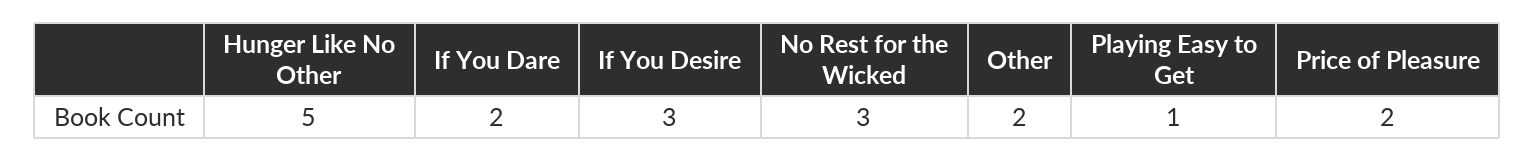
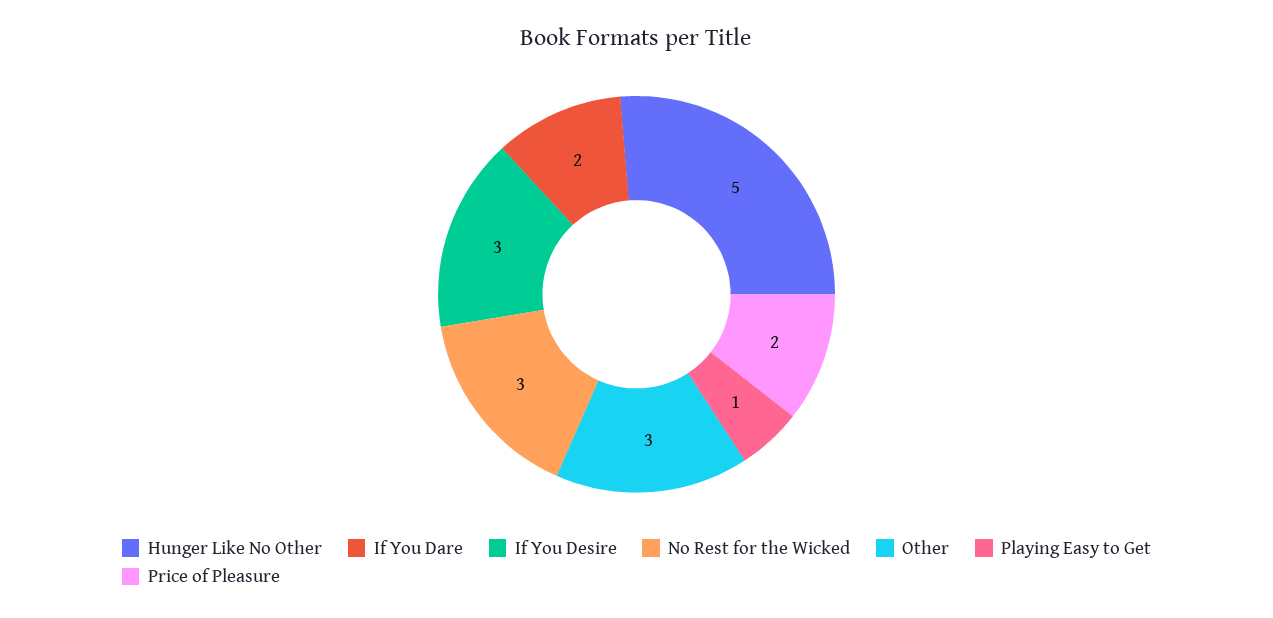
  {
    "Hunger Like No Other": 5,
    "If You Dare": 2,
    "If You Desire": 3,
    "No Rest for the Wicked": 3,
-   "Other": 2,
+   "Other": 3,
    "Playing Easy to Get": 1,
    "Price of Pleasure": 2
  }

